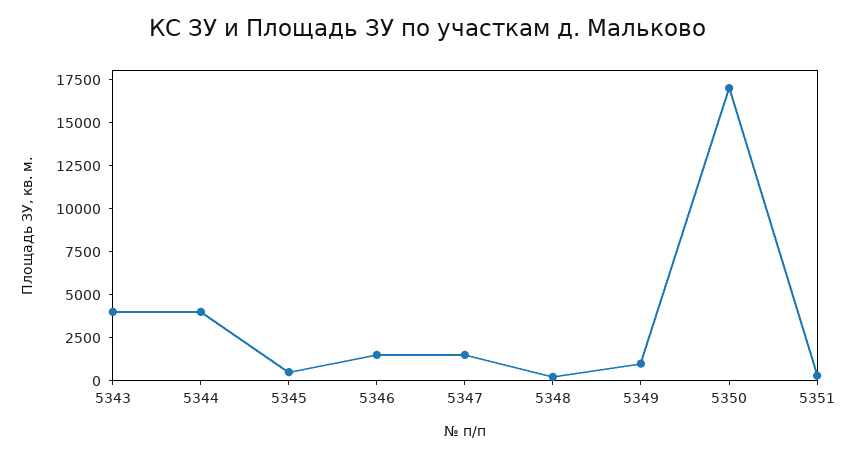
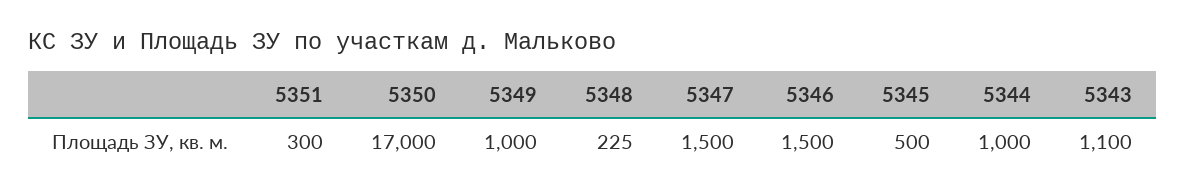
  {
-   "5343": 4000,
+   "5343": 1100,
-   "5344": 4000,
+   "5344": 1000,
    "5345": 500,
    "5346": 1500,
    "5347": 1500,
    "5348": 225,
    "5349": 1000,
    "5350": 17000,
    "5351": 300
  }

